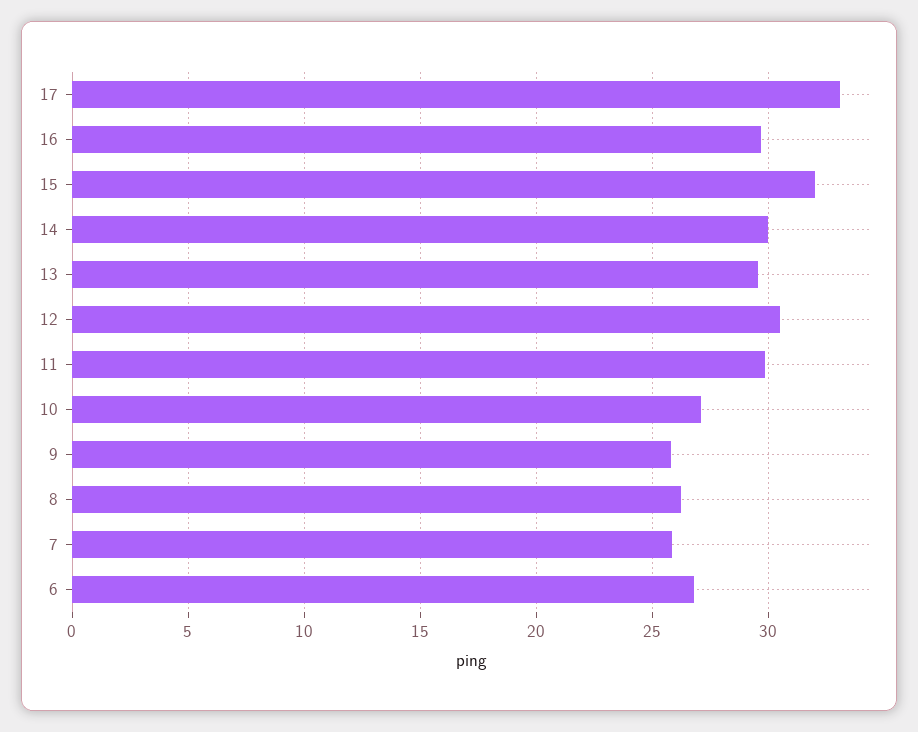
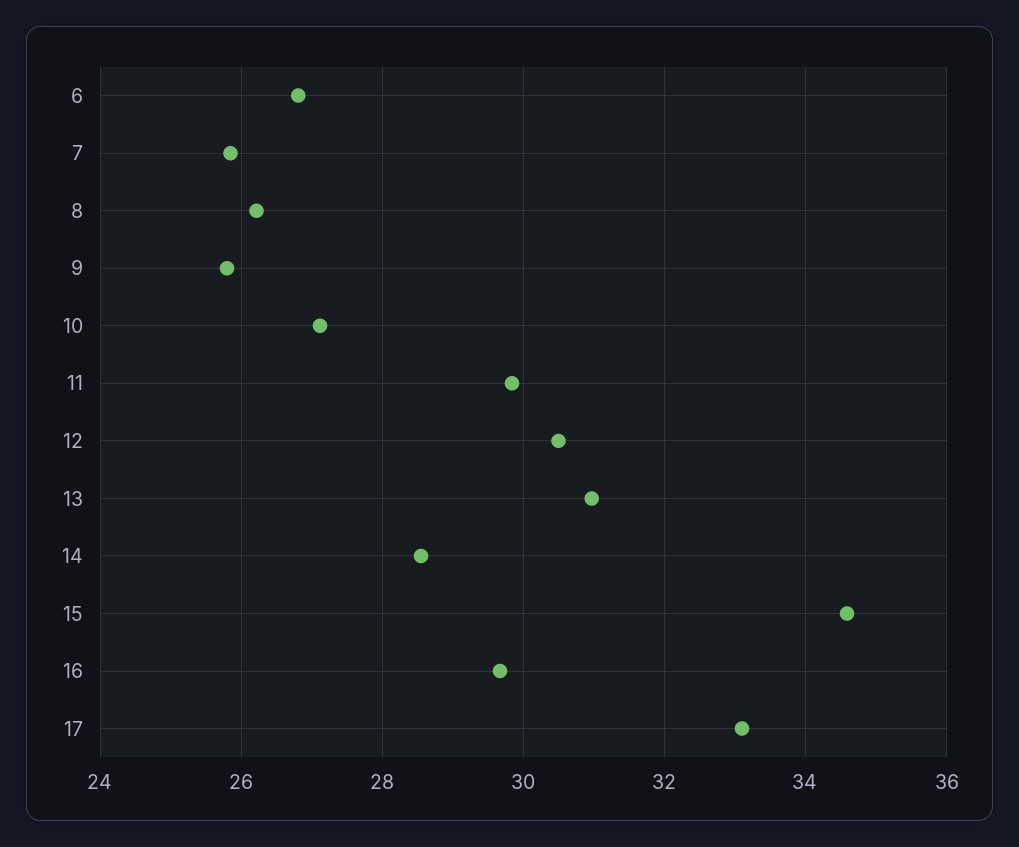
  {
    "17": 33.2,
    "16": 29.6,
-   "15": 32,
+   "15": 34.6,
-   "14": 30,
+   "14": 28.6,
-   "13": 29.5,
+   "13": 31,
    "12": 30.6,
    "11": 29.8,
    "10": 27.2,
    "9": 25.8,
    "8": 26.2,
    "7": 25.8,
    "6": 26.8
  }

